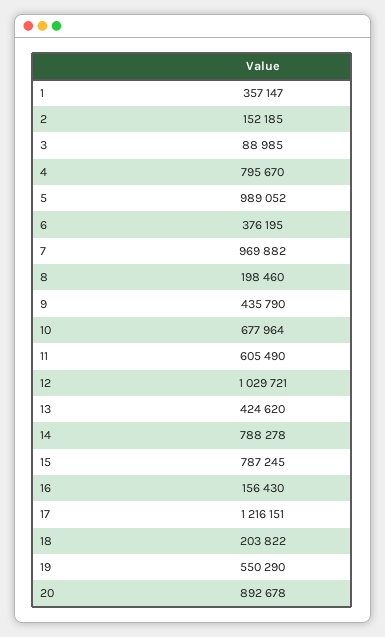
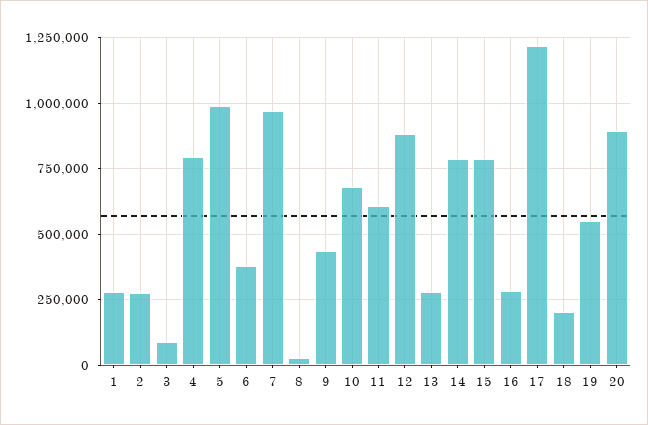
  {
-   "1": 357147,
+   "1": 275000,
-   "2": 152185,
+   "2": 275000,
    "3": 88985,
    "4": 795670,
    "5": 989052,
    "6": 376195,
    "7": 969882,
-   "8": 198460,
+   "8": 25000,
    "9": 435790,
    "10": 677964,
    "11": 605490,
-   "12": 1029721,
+   "12": 875000,
-   "13": 424620,
+   "13": 275000,
    "14": 788278,
    "15": 787245,
-   "16": 156430,
+   "16": 275000,
    "17": 1216151,
    "18": 203822,
    "19": 550290,
    "20": 892678
  }

